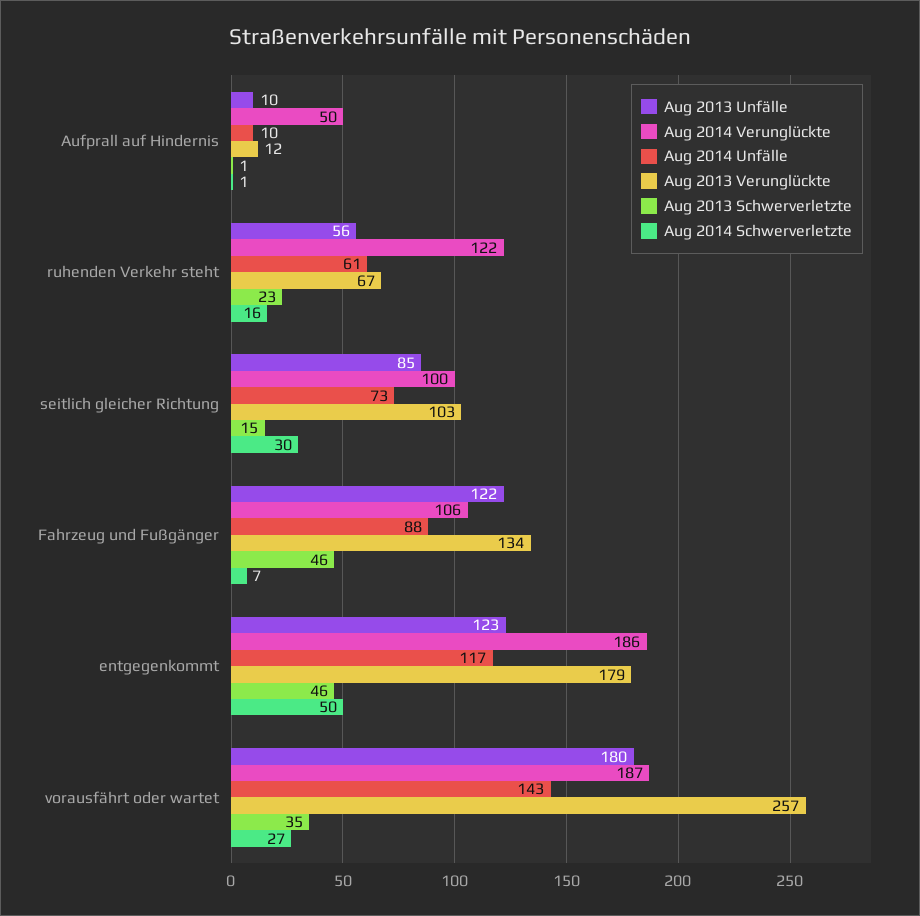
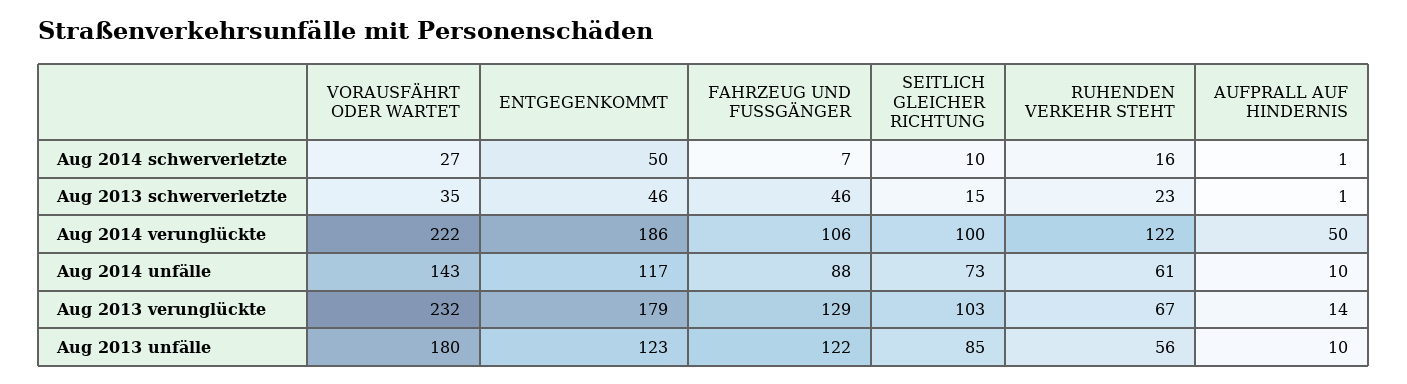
  {
    "Aug 2013 Unfälle": {
      "Aufprall auf Hindernis": 10,
      "ruhenden Verkehr steht": 56,
      "seitlich gleicher Richtung": 85,
      "Fahrzeug und Fußgänger": 122,
      "entgegenkommt": 123,
      "vorausfährt oder wartet": 180
    },
    "Aug 2014 Verunglückte": {
      "Aufprall auf Hindernis": 50,
      "ruhenden Verkehr steht": 122,
      "seitlich gleicher Richtung": 100,
      "Fahrzeug und Fußgänger": 106,
      "entgegenkommt": 186,
-     "vorausfährt oder wartet": 187
+     "vorausfährt oder wartet": 222
    },
    "Aug 2014 Unfälle": {
      "Aufprall auf Hindernis": 10,
      "ruhenden Verkehr steht": 61,
      "seitlich gleicher Richtung": 73,
      "Fahrzeug und Fußgänger": 88,
      "entgegenkommt": 117,
      "vorausfährt oder wartet": 143
    },
    "Aug 2013 Verunglückte": {
-     "Aufprall auf Hindernis": 12,
+     "Aufprall auf Hindernis": 14,
      "ruhenden Verkehr steht": 67,
      "seitlich gleicher Richtung": 103,
-     "Fahrzeug und Fußgänger": 134,
+     "Fahrzeug und Fußgänger": 129,
      "entgegenkommt": 179,
-     "vorausfährt oder wartet": 257
+     "vorausfährt oder wartet": 232
    },
    "Aug 2013 Schwerverletzte": {
      "Aufprall auf Hindernis": 1,
      "ruhenden Verkehr steht": 23,
      "seitlich gleicher Richtung": 15,
      "Fahrzeug und Fußgänger": 46,
      "entgegenkommt": 46,
      "vorausfährt oder wartet": 35
    },
    "Aug 2014 Schwerverletzte": {
      "Aufprall auf Hindernis": 1,
      "ruhenden Verkehr steht": 16,
-     "seitlich gleicher Richtung": 30,
+     "seitlich gleicher Richtung": 10,
      "Fahrzeug und Fußgänger": 7,
      "entgegenkommt": 50,
      "vorausfährt oder wartet": 27
    }
  }

